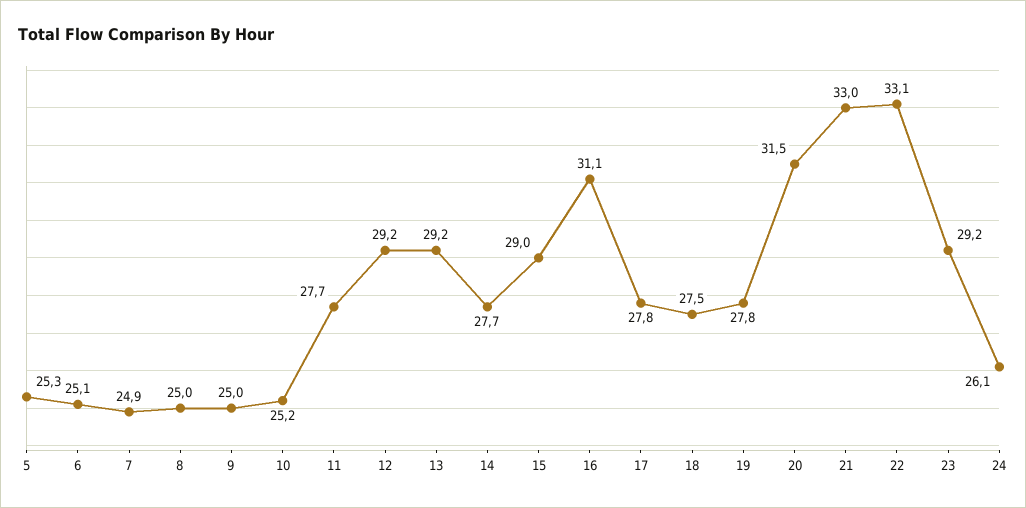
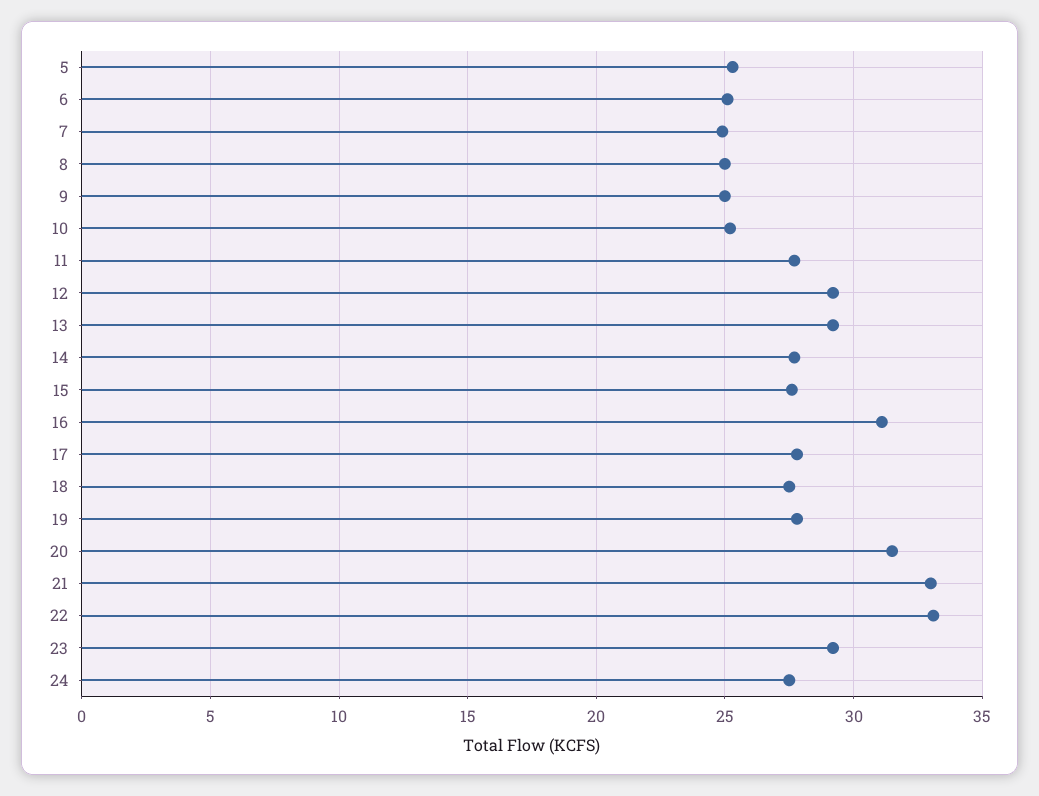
  {
    "5": 25.3,
    "6": 25.1,
    "7": 24.9,
    "8": 25,
    "9": 25,
    "10": 25.2,
    "11": 27.7,
    "12": 29.2,
    "13": 29.2,
    "14": 27.7,
-   "15": 29,
+   "15": 27.5,
    "16": 31.1,
    "17": 27.8,
    "18": 27.5,
    "19": 27.8,
    "20": 31.5,
    "21": 33,
    "22": 33.1,
    "23": 29.2,
-   "24": 26.1
+   "24": 27.5
  }

